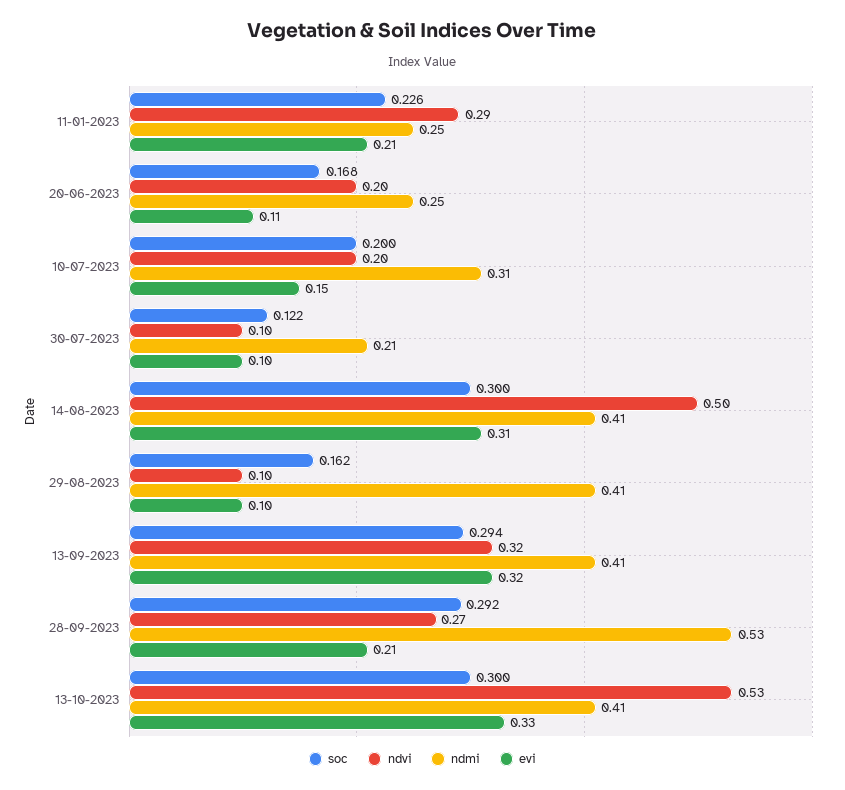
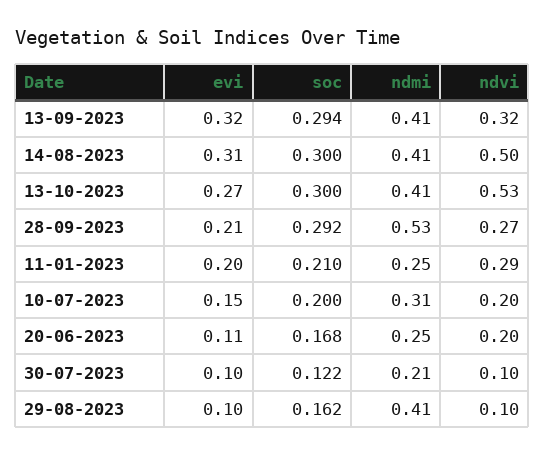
  {
    "soc": {
-     "11-01-2023": 0.226,
+     "11-01-2023": 0.21,
      "20-06-2023": 0.168,
      "10-07-2023": 0.2,
      "30-07-2023": 0.122,
      "14-08-2023": 0.3,
      "29-08-2023": 0.162,
      "13-09-2023": 0.294,
      "28-09-2023": 0.292,
      "13-10-2023": 0.3
    },
    "ndvi": {
      "11-01-2023": 0.29,
      "20-06-2023": 0.2,
      "10-07-2023": 0.2,
      "30-07-2023": 0.1,
      "14-08-2023": 0.5,
      "29-08-2023": 0.1,
      "13-09-2023": 0.32,
      "28-09-2023": 0.27,
      "13-10-2023": 0.53
    },
    "ndmi": {
      "11-01-2023": 0.25,
      "20-06-2023": 0.25,
      "10-07-2023": 0.31,
      "30-07-2023": 0.21,
      "14-08-2023": 0.41,
      "29-08-2023": 0.41,
      "13-09-2023": 0.41,
      "28-09-2023": 0.53,
      "13-10-2023": 0.41
    },
    "evi": {
-     "11-01-2023": 0.21,
+     "11-01-2023": 0.2,
      "20-06-2023": 0.11,
      "10-07-2023": 0.15,
      "30-07-2023": 0.1,
      "14-08-2023": 0.31,
      "29-08-2023": 0.1,
      "13-09-2023": 0.32,
      "28-09-2023": 0.21,
-     "13-10-2023": 0.33
+     "13-10-2023": 0.27
    }
  }

